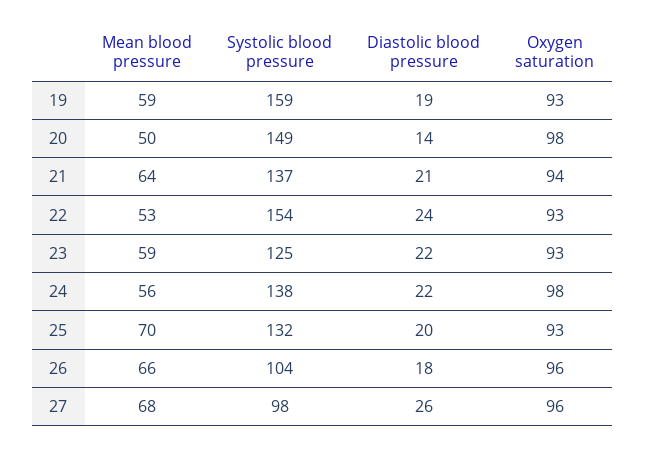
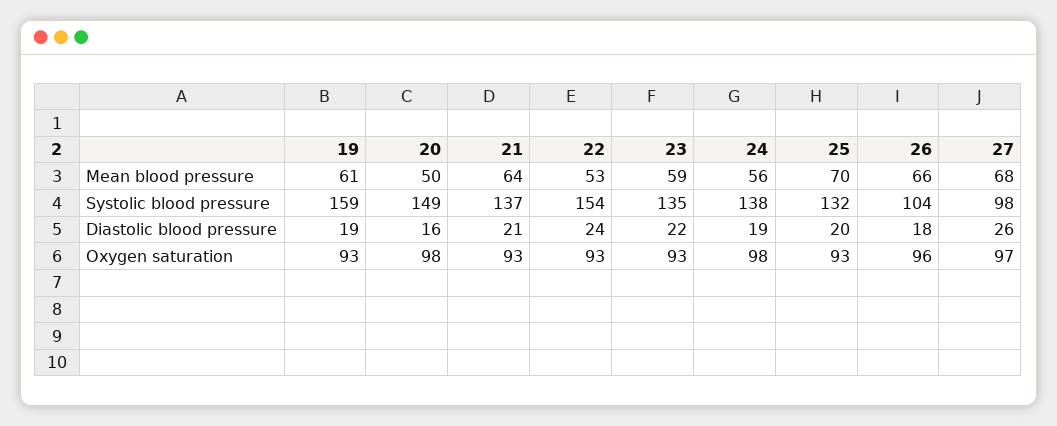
  {
    "Mean blood pressure": {
-     "19": 59,
+     "19": 61,
      "20": 50,
      "21": 64,
      "22": 53,
      "23": 59,
      "24": 56,
      "25": 70,
      "26": 66,
      "27": 68
    },
    "Systolic blood pressure": {
      "19": 159,
      "20": 149,
      "21": 137,
      "22": 154,
-     "23": 125,
+     "23": 135,
      "24": 138,
      "25": 132,
      "26": 104,
      "27": 98
    },
    "Diastolic blood pressure": {
      "19": 19,
-     "20": 14,
+     "20": 16,
      "21": 21,
      "22": 24,
      "23": 22,
-     "24": 22,
+     "24": 19,
      "25": 20,
      "26": 18,
      "27": 26
    },
    "Oxygen saturation": {
      "19": 93,
      "20": 98,
-     "21": 94,
+     "21": 93,
      "22": 93,
      "23": 93,
      "24": 98,
      "25": 93,
      "26": 96,
-     "27": 96
+     "27": 97
    }
  }

